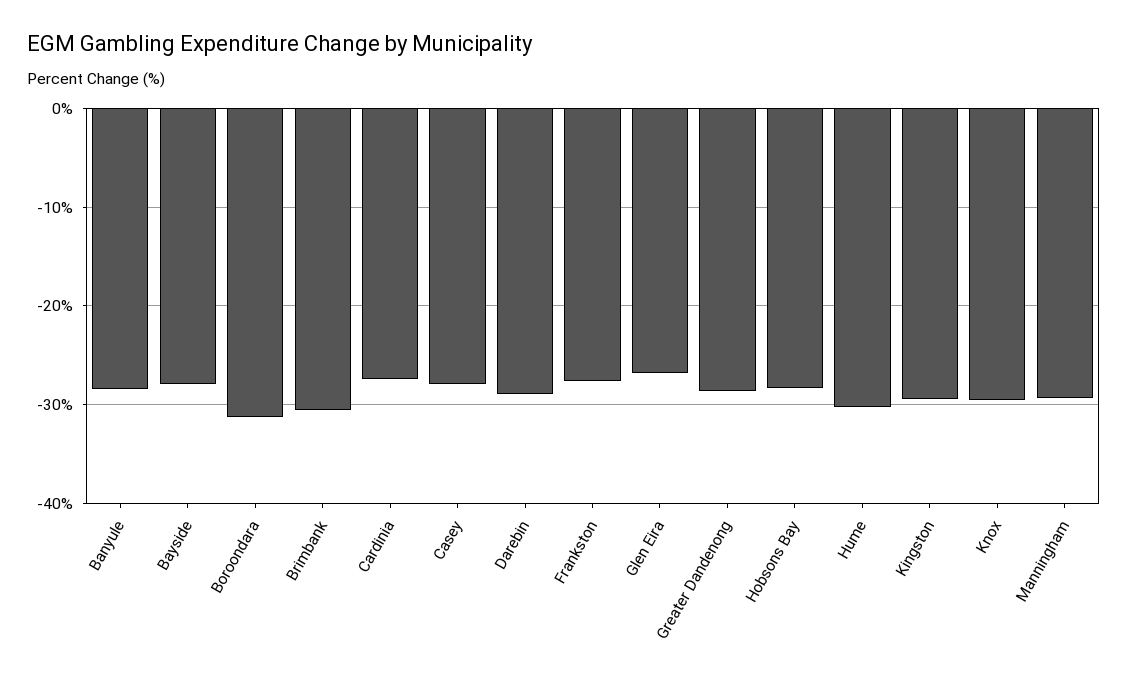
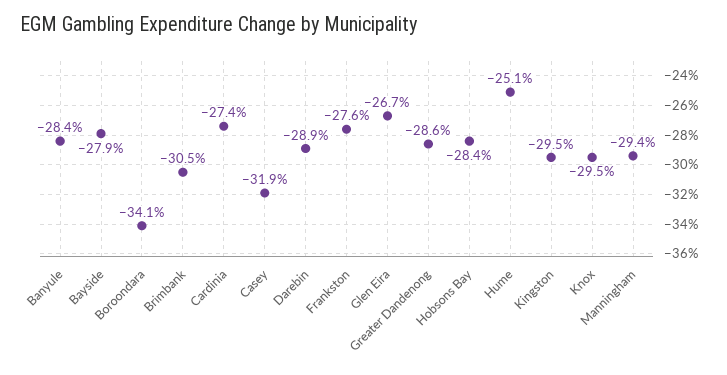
  {
    "Banyule": -28.4,
    "Bayside": -27.9,
-   "Boroondara": -31,
+   "Boroondara": -34.1,
    "Brimbank": -30.5,
    "Cardinia": -27.4,
-   "Casey": -28,
+   "Casey": -31.9,
    "Darebin": -28.9,
    "Frankston": -27.6,
    "Glen Eira": -26.7,
    "Greater Dandenong": -28.6,
    "Hobsons Bay": -28.4,
-   "Hume": -30,
+   "Hume": -25.1,
    "Kingston": -29.5,
    "Knox": -29.5,
    "Manningham": -29.4
  }

